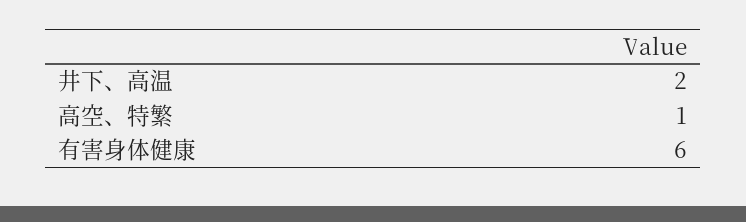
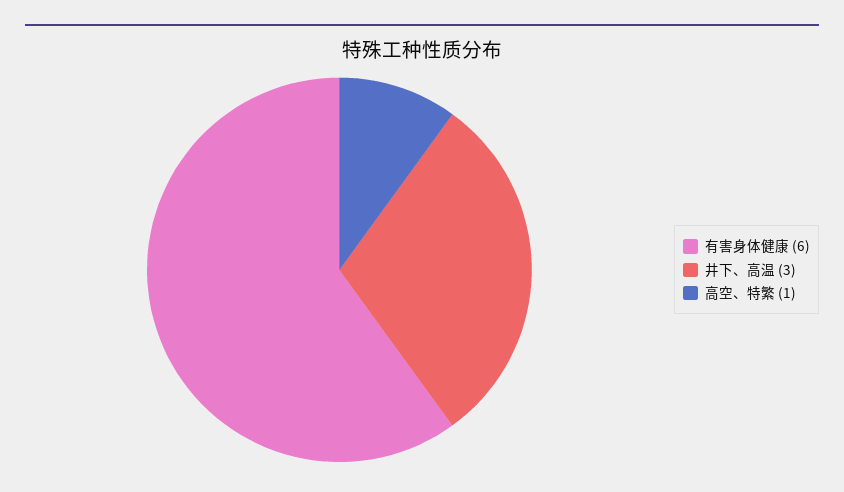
  {
-   "井下、高温": 2,
+   "井下、高温": 3,
    "高空、特繁": 1,
    "有害身体健康": 6
  }

